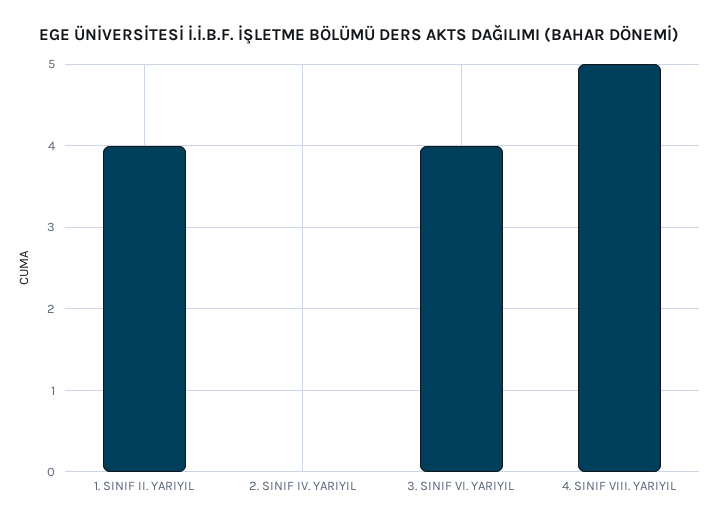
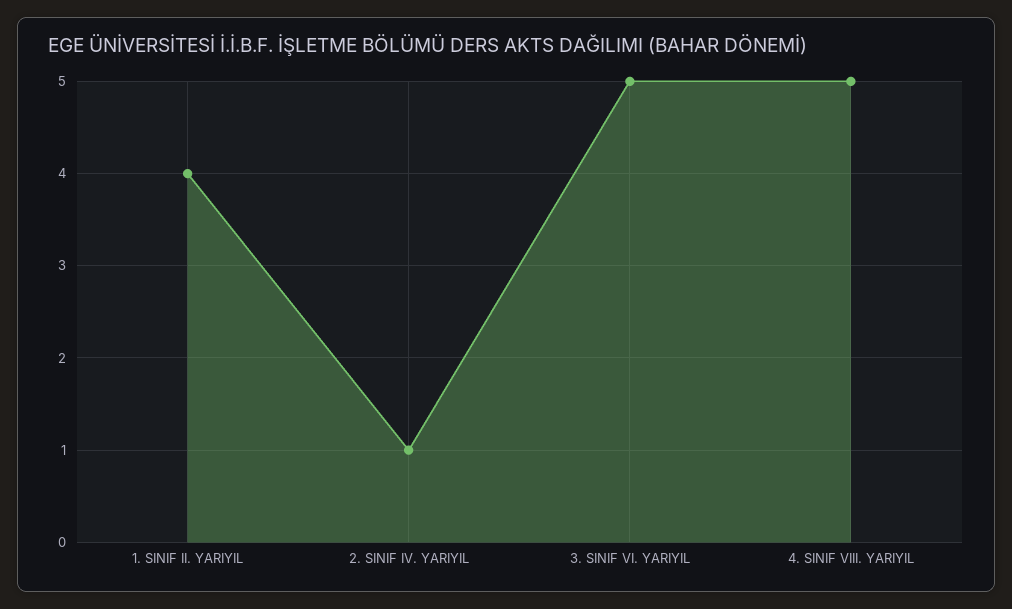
  {
    "1. SINIF II. YARIYIL": 4,
-   "2. SINIF IV. YARIYIL": 0,
+   "2. SINIF IV. YARIYIL": 1,
-   "3. SINIF VI. YARIYIL": 4,
+   "3. SINIF VI. YARIYIL": 5,
    "4. SINIF VIII. YARIYIL": 5
  }

